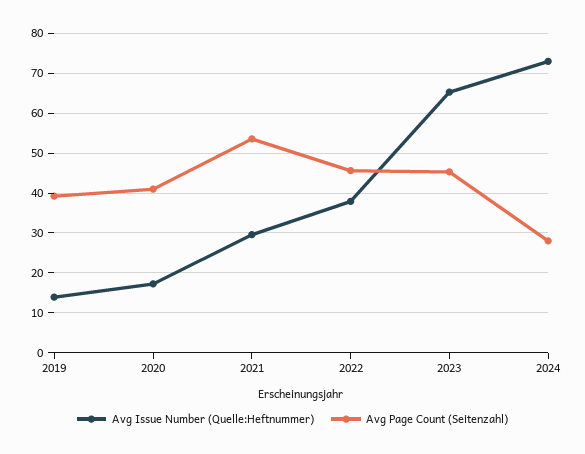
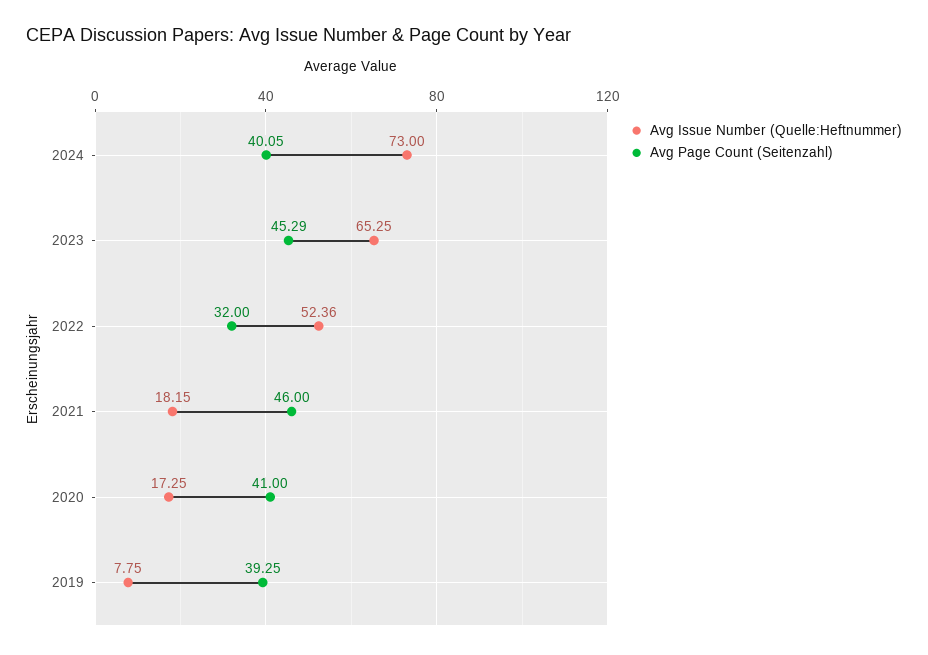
  {
    "Avg Issue Number (Quelle:Heftnummer)": {
-     "2019": 14,
+     "2019": 7.75,
      "2020": 17.25,
-     "2021": 30,
+     "2021": 18.15,
-     "2022": 38,
+     "2022": 52.36,
      "2023": 65.25,
      "2024": 73
    },
    "Avg Page Count (Seitenzahl)": {
      "2019": 39.25,
      "2020": 41,
-     "2021": 54,
+     "2021": 46,
-     "2022": 46,
+     "2022": 32,
      "2023": 45.29,
-     "2024": 28
+     "2024": 40.05
    }
  }

